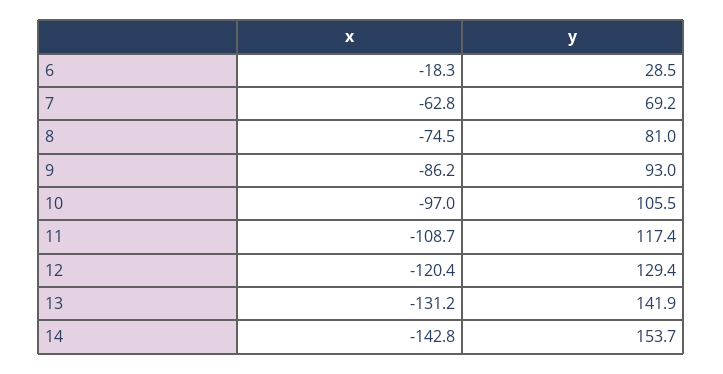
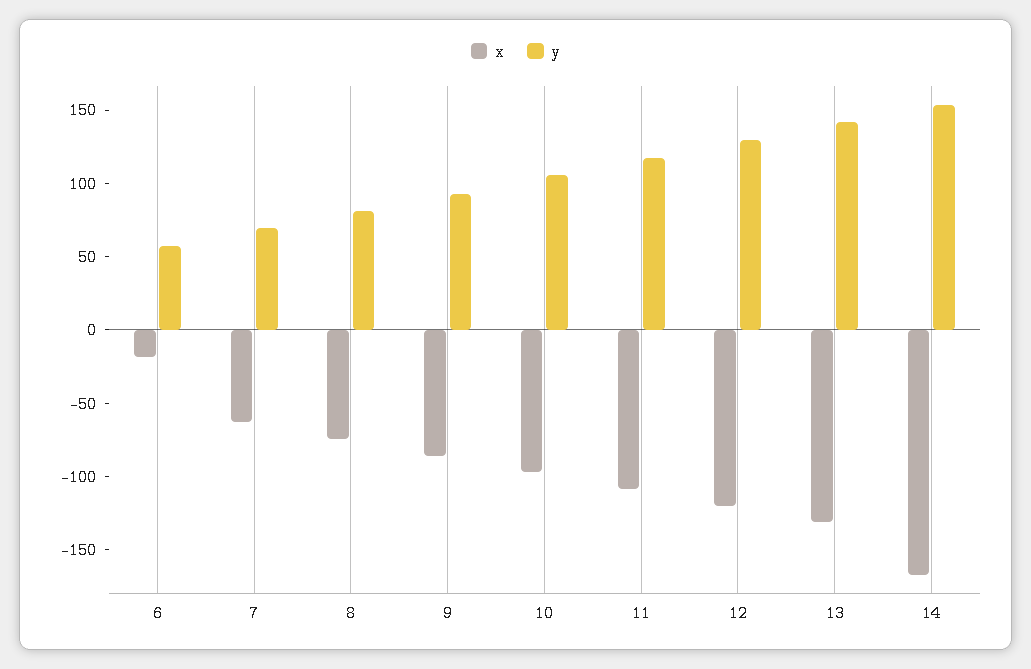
  {
    "x": {
      "6": -18.3,
      "7": -62.8,
      "8": -74.5,
      "9": -86.2,
      "10": -97,
      "11": -108.7,
      "12": -120.4,
      "13": -131.2,
-     "14": -142.8
+     "14": -170
    },
    "y": {
-     "6": 28.5,
+     "6": 60,
      "7": 69.2,
      "8": 81,
      "9": 93,
      "10": 105.5,
      "11": 117.4,
      "12": 129.4,
      "13": 141.9,
      "14": 153.7
    }
  }

